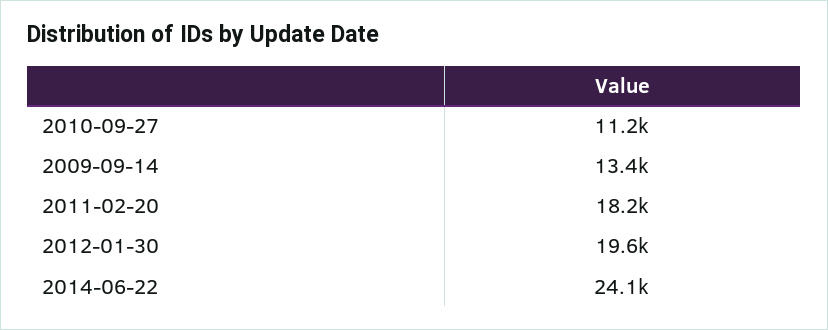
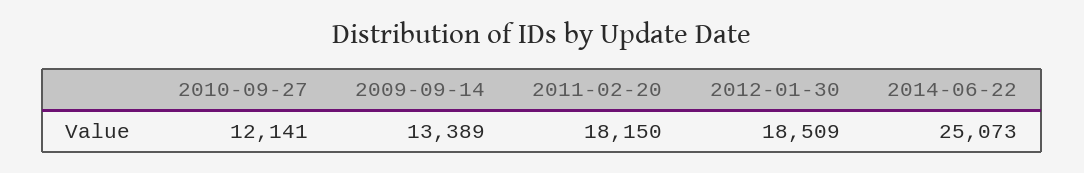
  {
-   "2010-09-27": 11200,
+   "2010-09-27": 12141,
    "2009-09-14": 13389,
    "2011-02-20": 18150,
-   "2012-01-30": 19600,
+   "2012-01-30": 18509,
-   "2014-06-22": 24100
+   "2014-06-22": 25073
  }

